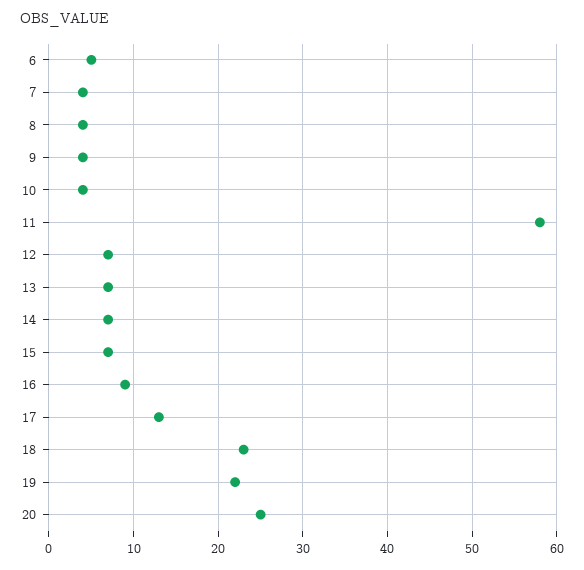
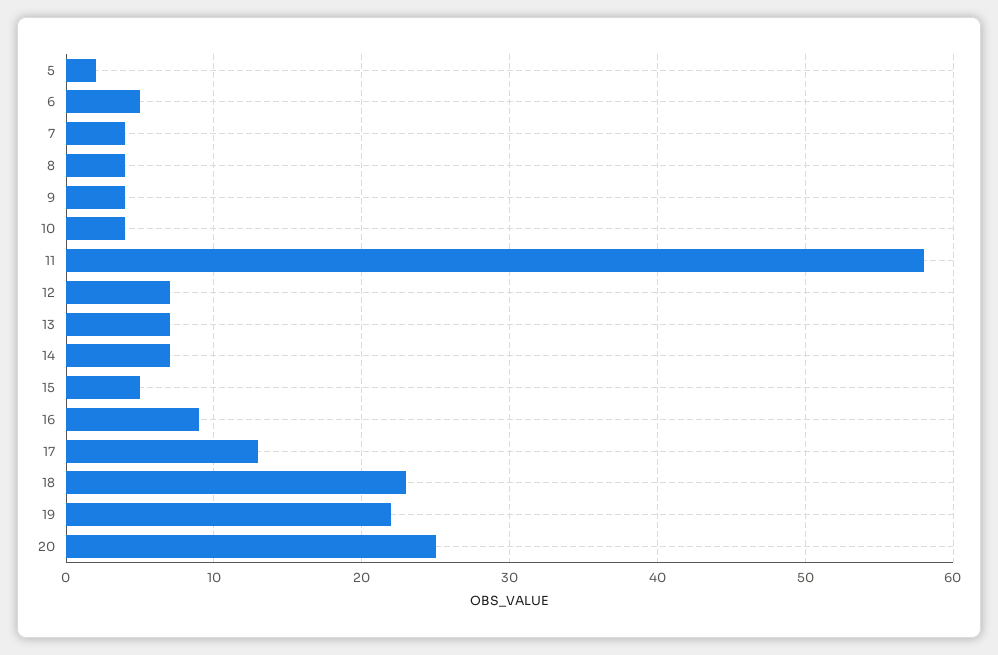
  {
    "6": 5,
    "7": 4,
    "8": 4,
    "9": 4,
    "10": 4,
    "11": 58,
    "12": 7,
    "13": 7,
    "14": 7,
-   "15": 7,
+   "15": 5,
    "16": 9,
    "17": 13,
    "18": 23,
    "19": 22,
-   "20": 25
+   "20": 25,
+   "5": 2
  }

